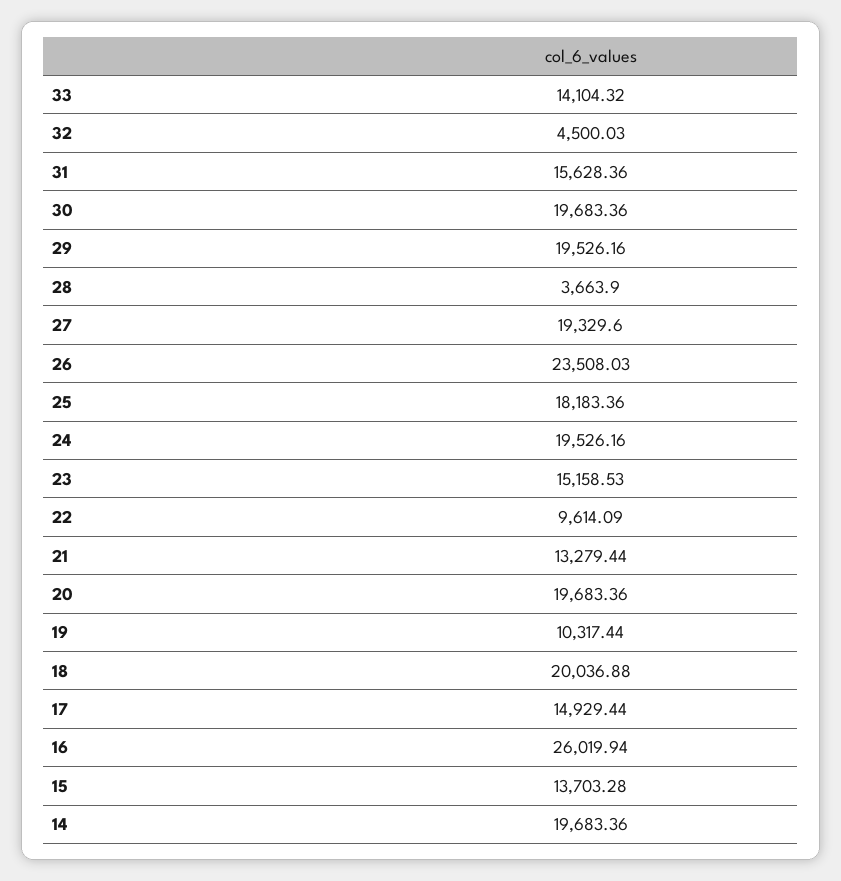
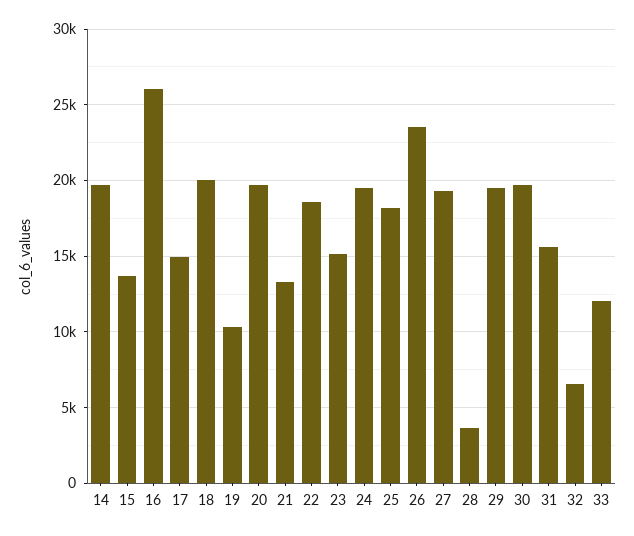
  {
-   "33": 14104.32,
+   "33": 12000,
-   "32": 4500.03,
+   "32": 6500,
    "31": 15628.36,
    "30": 19683.36,
    "29": 19526.16,
    "28": 3663.9,
    "27": 19329.6,
    "26": 23508.03,
    "25": 18183.36,
    "24": 19526.16,
    "23": 15158.53,
-   "22": 9614.09,
+   "22": 18500,
    "21": 13279.44,
    "20": 19683.36,
    "19": 10317.44,
    "18": 20036.88,
    "17": 14929.44,
    "16": 26019.94,
    "15": 13703.28,
    "14": 19683.36
  }

